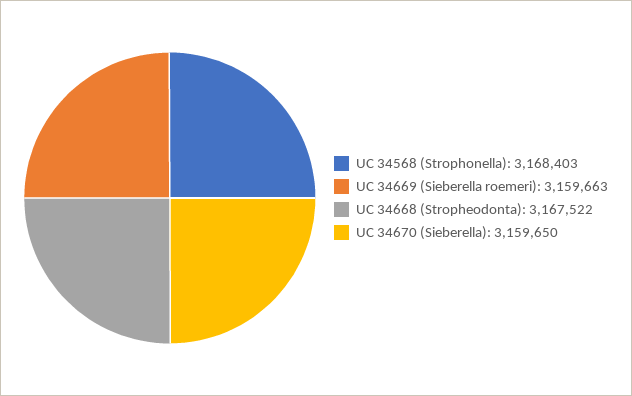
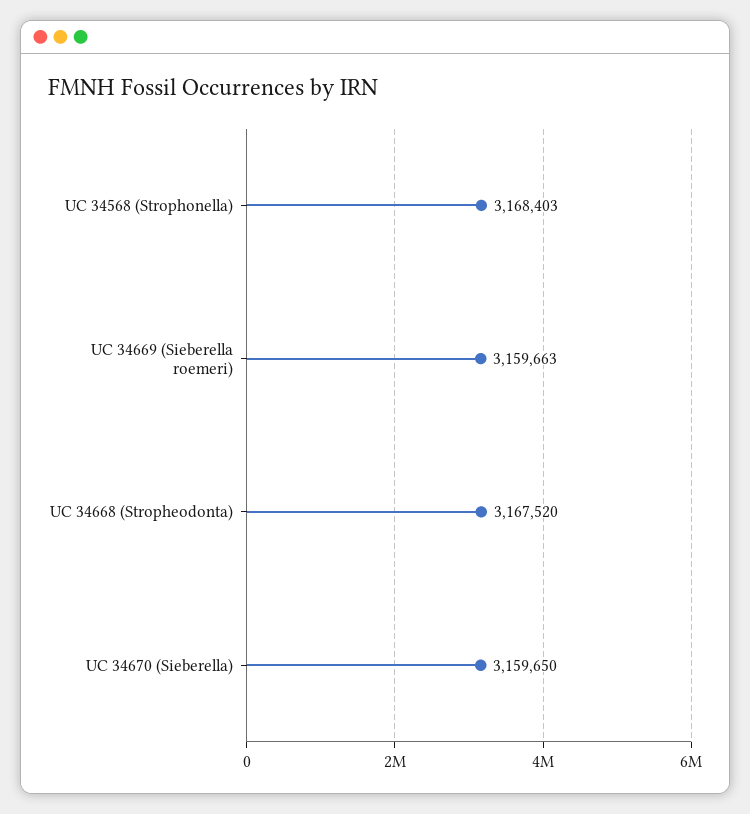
  {
    "UC 34568 (Strophonella)": 3168403,
    "UC 34669 (Sieberella roemeri)": 3159663,
-   "UC 34668 (Stropheodonta)": 3167522,
+   "UC 34668 (Stropheodonta)": 3167520,
    "UC 34670 (Sieberella)": 3159650
  }

